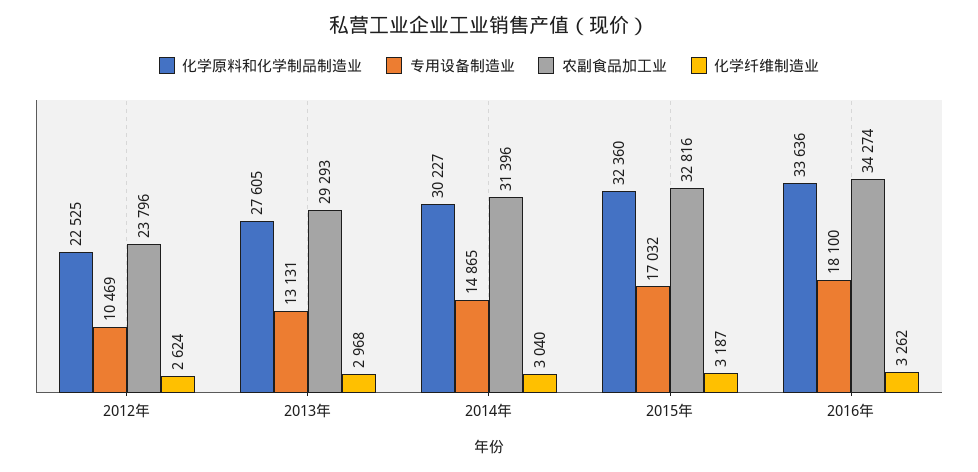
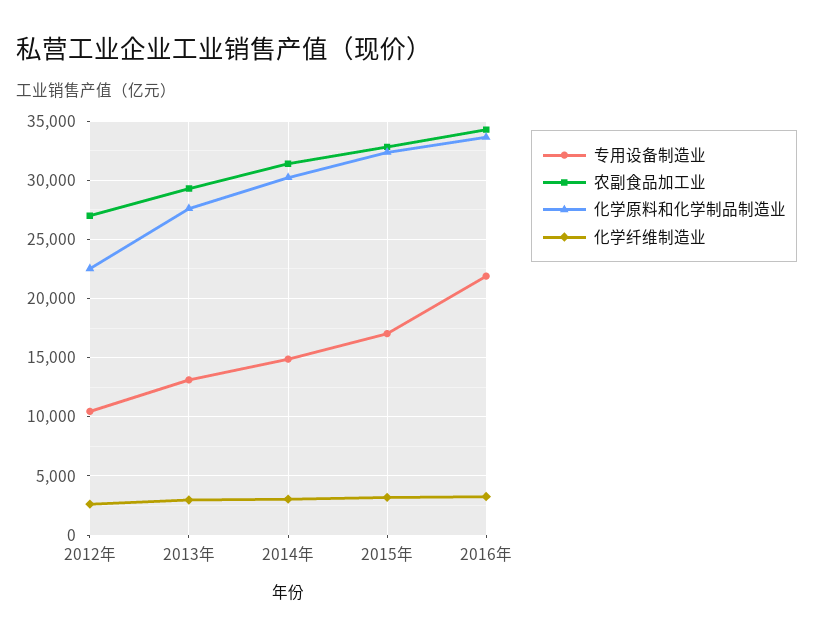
  {
    "化学原料和化学制品制造业": {
      "2012年": 22525,
      "2013年": 27605,
      "2014年": 30227,
      "2015年": 32360,
      "2016年": 33636
    },
    "专用设备制造业": {
      "2012年": 10469,
      "2013年": 13131,
      "2014年": 14865,
      "2015年": 17032,
-     "2016年": 18100
+     "2016年": 22000
    },
    "农副食品加工业": {
-     "2012年": 23796,
+     "2012年": 27000,
      "2013年": 29293,
      "2014年": 31396,
      "2015年": 32816,
      "2016年": 34274
    },
    "化学纤维制造业": {
      "2012年": 2624,
      "2013年": 2968,
      "2014年": 3040,
      "2015年": 3187,
      "2016年": 3262
    }
  }

